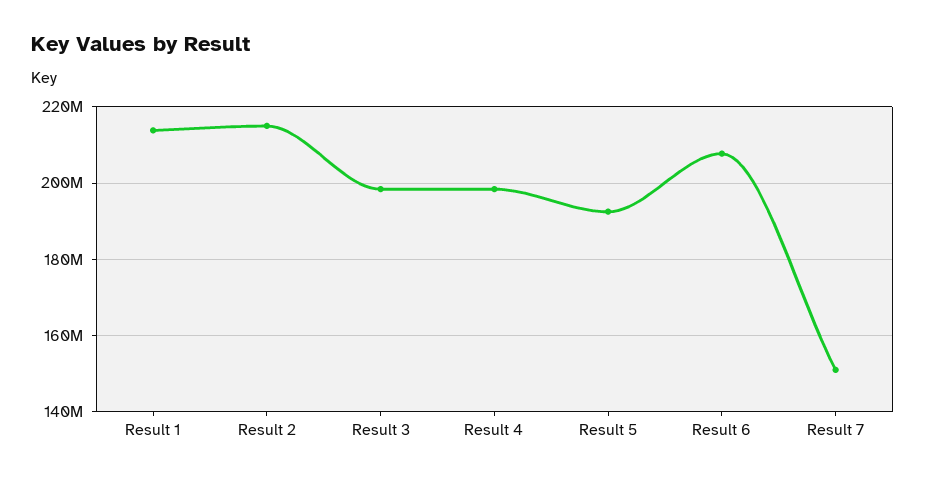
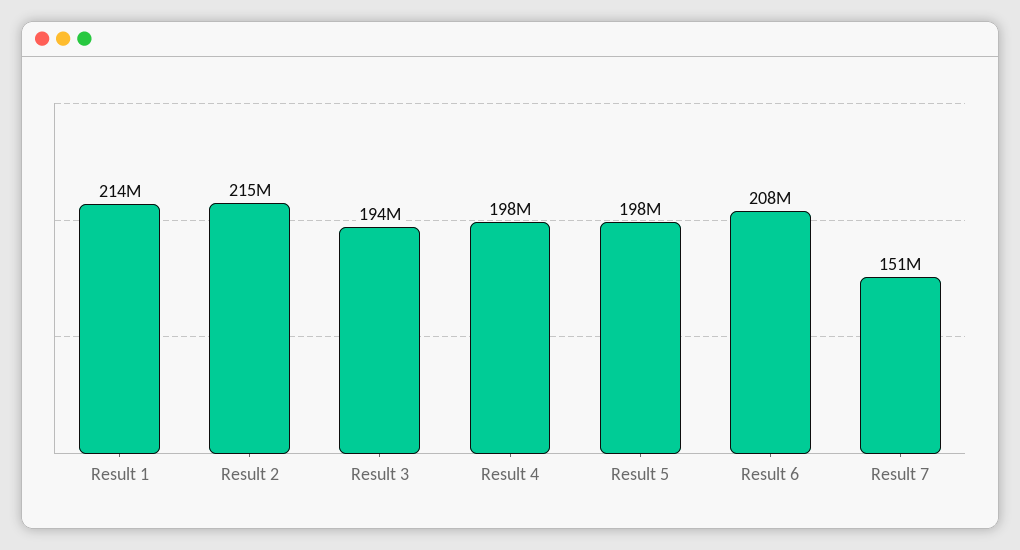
  {
    "Result 1": 214000000,
    "Result 2": 215000000,
-   "Result 3": 198000000,
+   "Result 3": 194000000,
    "Result 4": 198000000,
-   "Result 5": 192000000,
+   "Result 5": 198000000,
    "Result 6": 208000000,
    "Result 7": 151000000
  }

